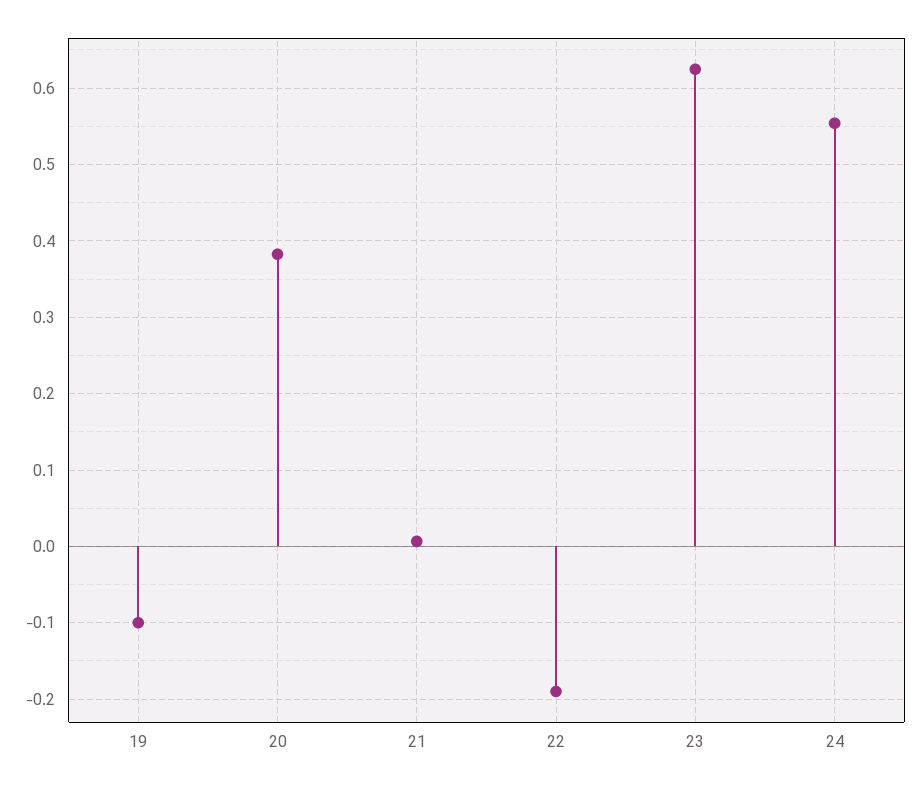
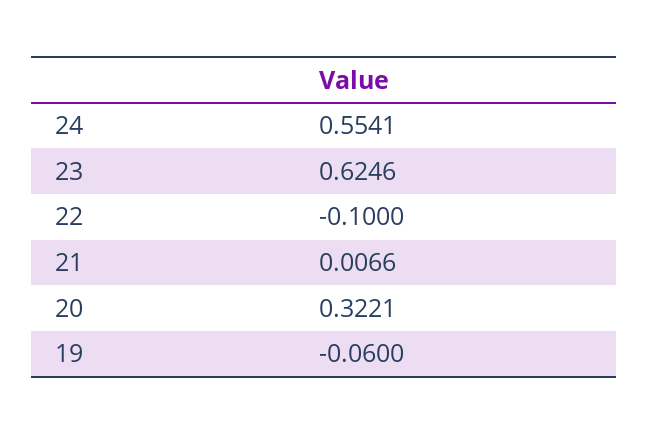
  {
-   "19": -0.1,
+   "19": -0.06,
-   "20": 0.38,
+   "20": 0.3221,
    "21": 0.0066,
-   "22": -0.19,
+   "22": -0.1,
    "23": 0.6246,
    "24": 0.5541
  }

